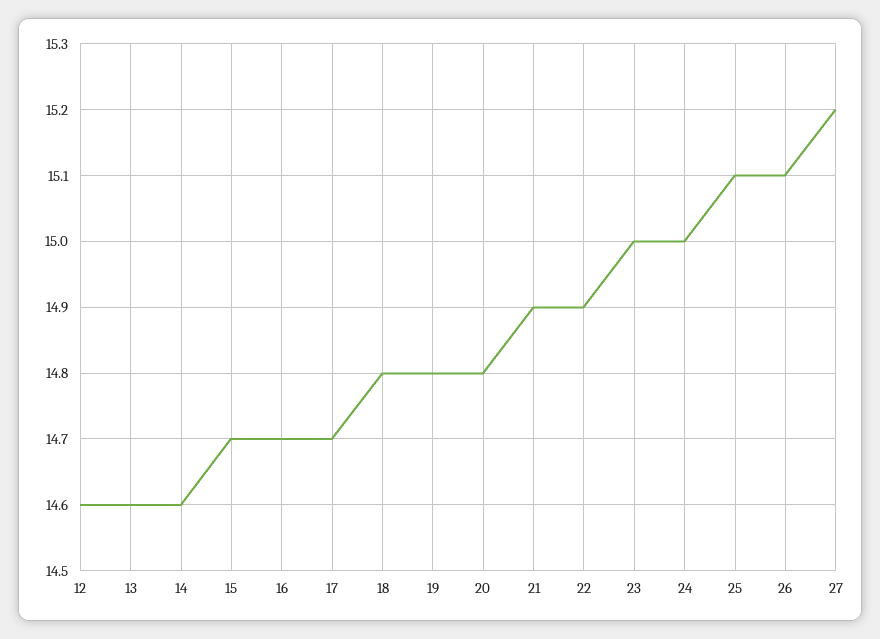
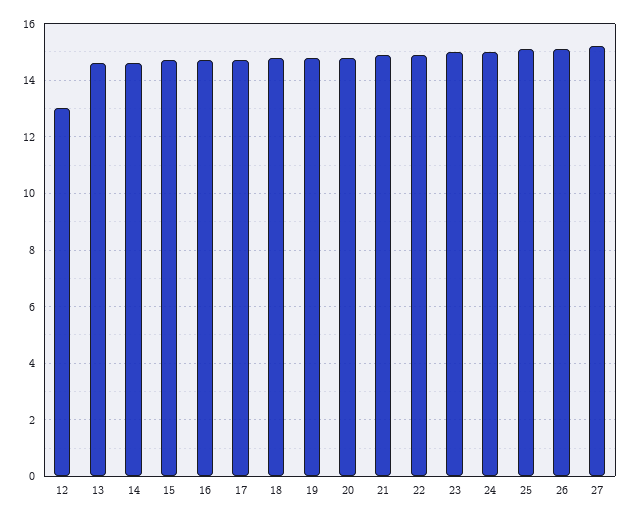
  {
-   "12": 14.6,
+   "12": 13,
    "13": 14.6,
    "14": 14.6,
    "15": 14.7,
    "16": 14.7,
    "17": 14.7,
    "18": 14.8,
    "19": 14.8,
    "20": 14.8,
    "21": 14.9,
    "22": 14.9,
    "23": 15,
    "24": 15,
    "25": 15.1,
    "26": 15.1,
    "27": 15.2
  }

